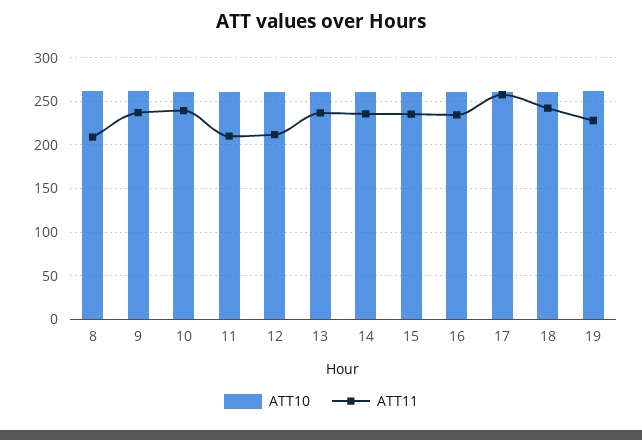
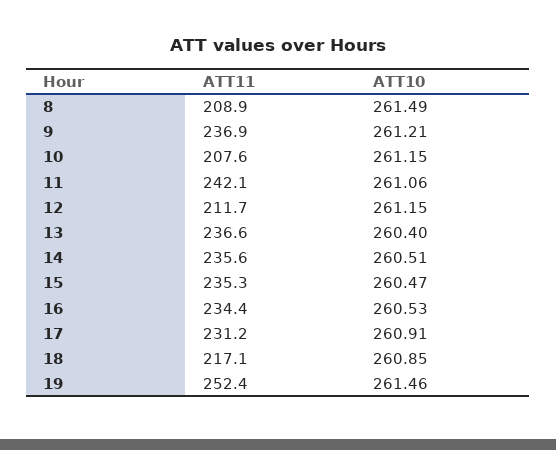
  {
    "ATT10": {
      "8": 261.49,
      "9": 261.21,
      "10": 261.15,
      "11": 261.06,
      "12": 261.15,
      "13": 260.4,
      "14": 260.51,
      "15": 260.47,
      "16": 260.53,
      "17": 260.91,
      "18": 260.85,
      "19": 261.46
    },
    "ATT11": {
      "8": 208.9,
      "9": 236.9,
-     "10": 240,
+     "10": 207.6,
-     "11": 210,
+     "11": 242.1,
      "12": 211.7,
      "13": 236.6,
      "14": 235.6,
      "15": 235.3,
      "16": 234.4,
-     "17": 260,
+     "17": 231.2,
-     "18": 240,
+     "18": 217.1,
-     "19": 230
+     "19": 252.4
    }
  }

